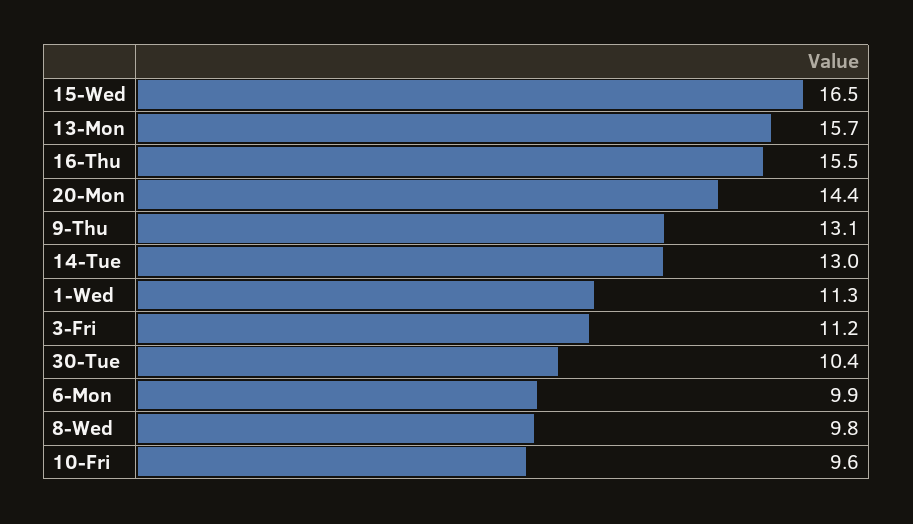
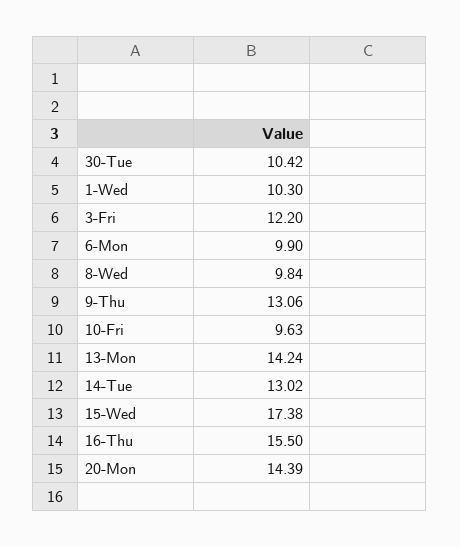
  {
-   "15-Wed": 16.5,
+   "15-Wed": 17.38,
-   "13-Mon": 15.7,
+   "13-Mon": 14.24,
    "16-Thu": 15.5,
    "20-Mon": 14.39,
    "9-Thu": 13.06,
    "14-Tue": 13.02,
-   "1-Wed": 11.3,
+   "1-Wed": 10.3,
-   "3-Fri": 11.2,
+   "3-Fri": 12.2,
    "30-Tue": 10.42,
    "6-Mon": 9.9,
    "8-Wed": 9.84,
    "10-Fri": 9.63
  }

